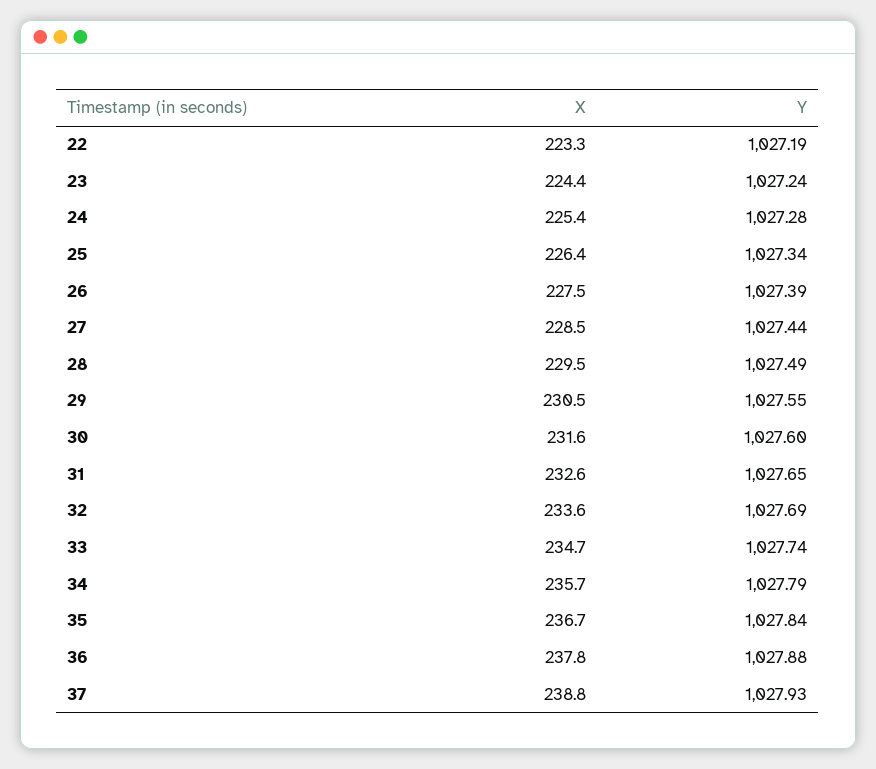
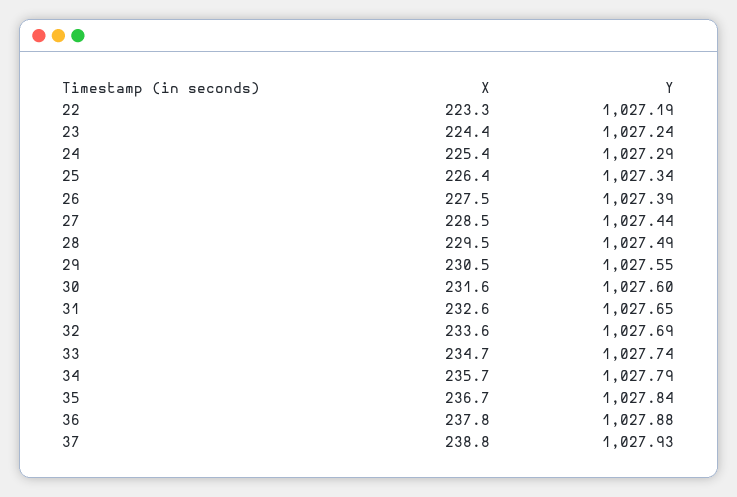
  {
    "X": {
      "22": 223.3,
      "23": 224.4,
      "24": 225.4,
      "25": 226.4,
      "26": 227.5,
      "27": 228.5,
      "28": 229.5,
      "29": 230.5,
      "30": 231.6,
      "31": 232.6,
      "32": 233.6,
      "33": 234.7,
      "34": 235.7,
      "35": 236.7,
      "36": 237.8,
      "37": 238.8
    },
    "Y": {
      "22": 1027.19,
      "23": 1027.24,
-     "24": 1027.28,
+     "24": 1027.29,
      "25": 1027.34,
      "26": 1027.39,
      "27": 1027.44,
      "28": 1027.49,
      "29": 1027.55,
      "30": 1027.6,
      "31": 1027.65,
      "32": 1027.69,
      "33": 1027.74,
      "34": 1027.79,
      "35": 1027.84,
      "36": 1027.88,
      "37": 1027.93
    }
  }

